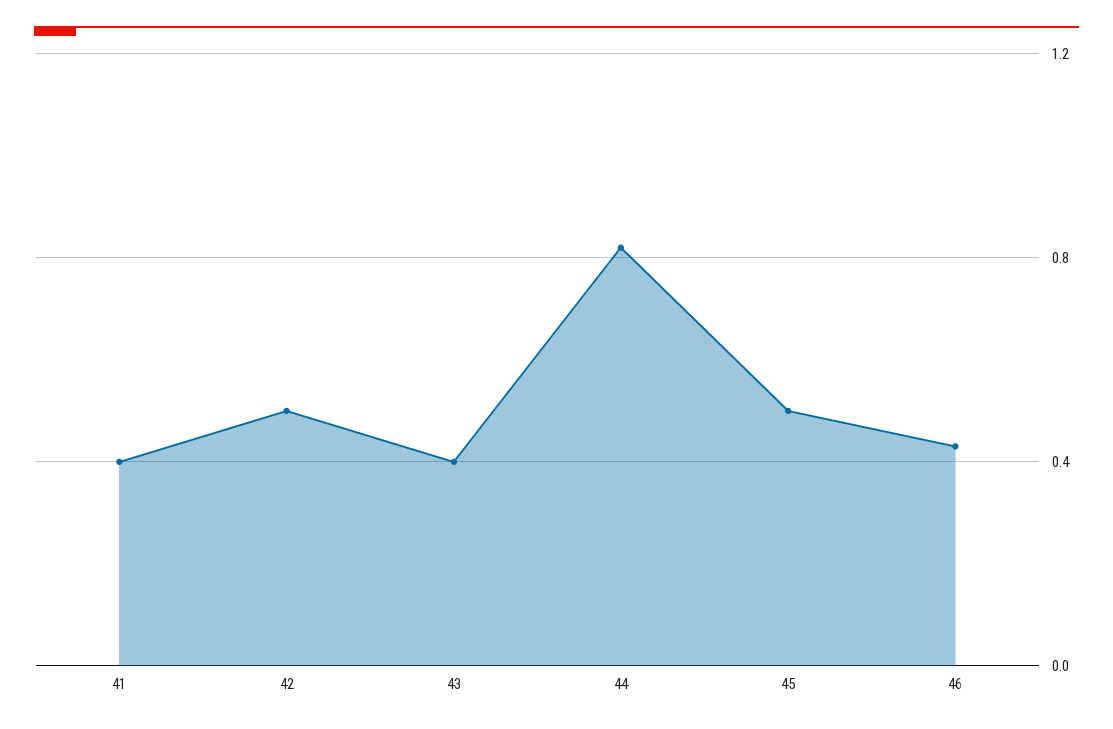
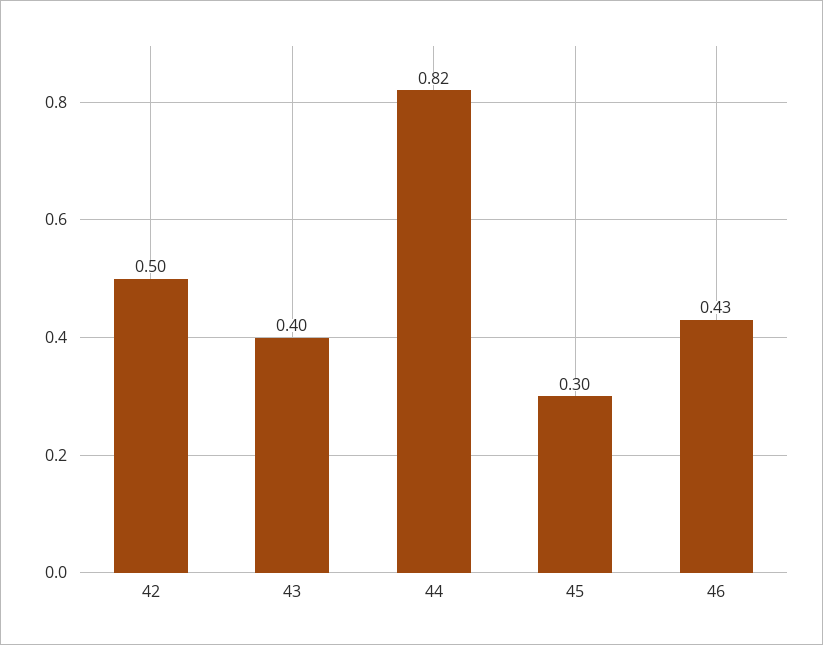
  {
-   "41": 0.4,
    "42": 0.5,
    "43": 0.4,
    "44": 0.82,
-   "45": 0.5,
+   "45": 0.3,
    "46": 0.43
  }

